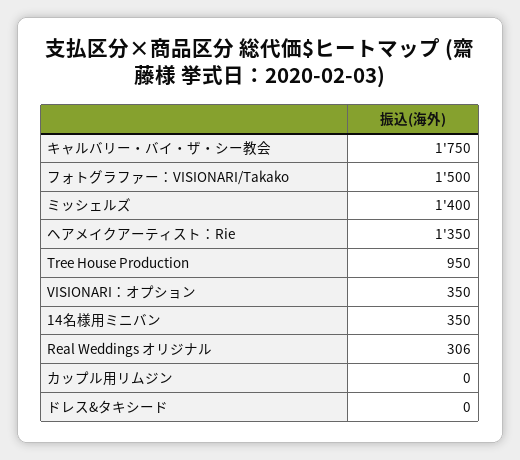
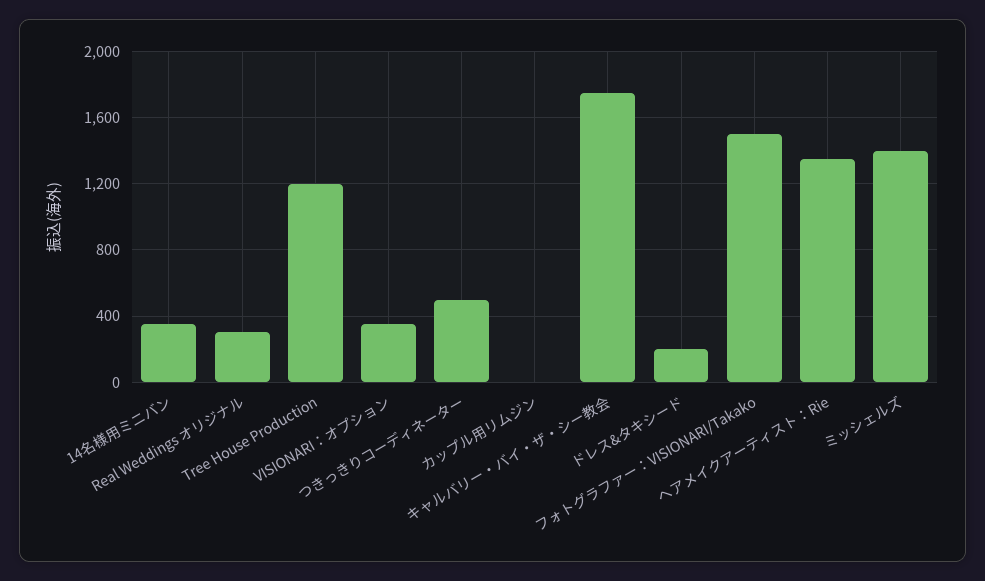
  {
    "キャルバリー・バイ・ザ・シー教会": 1750,
    "フォトグラファー：VISIONARI/Takako": 1500,
    "ミッシェルズ": 1400,
    "ヘアメイクアーティスト：Rie": 1350,
-   "Tree House Production": 950,
+   "Tree House Production": 1200,
    "VISIONARI：オプション": 350,
    "14名様用ミニバン": 350,
    "Real Weddings オリジナル": 306,
    "カップル用リムジン": 0,
-   "ドレス&タキシード": 0
+   "ドレス&タキシード": 200,
+   "つきっきりコーディネーター": 500
  }

